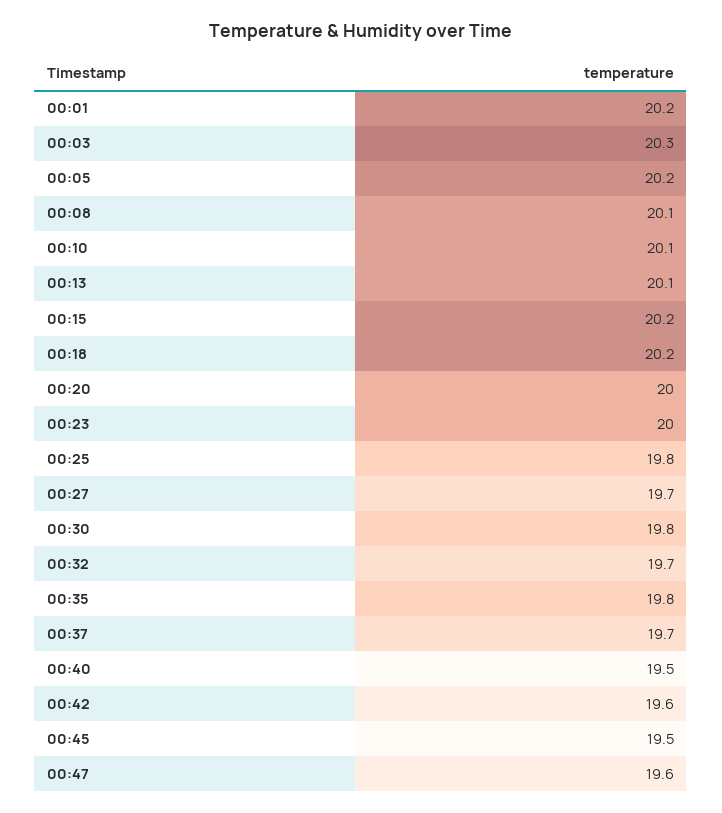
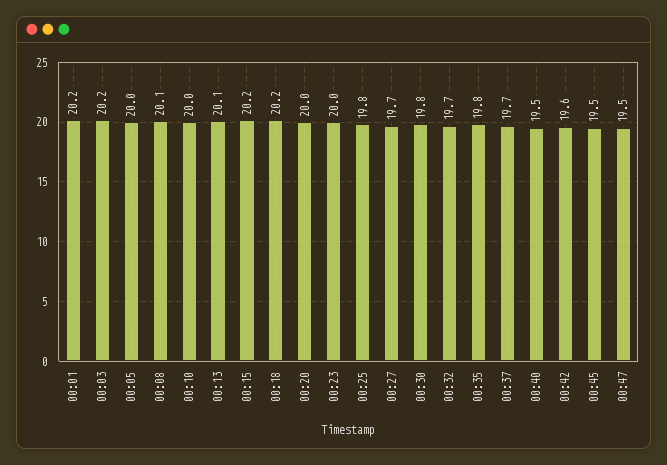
  {
    "00:01": 20.2,
-   "00:03": 20.3,
+   "00:03": 20.2,
-   "00:05": 20.2,
+   "00:05": 20,
    "00:08": 20.1,
-   "00:10": 20.1,
+   "00:10": 20,
    "00:13": 20.1,
    "00:15": 20.2,
    "00:18": 20.2,
    "00:20": 20,
    "00:23": 20,
    "00:25": 19.8,
    "00:27": 19.7,
    "00:30": 19.8,
    "00:32": 19.7,
    "00:35": 19.8,
    "00:37": 19.7,
    "00:40": 19.5,
    "00:42": 19.6,
    "00:45": 19.5,
-   "00:47": 19.6
+   "00:47": 19.5
  }

